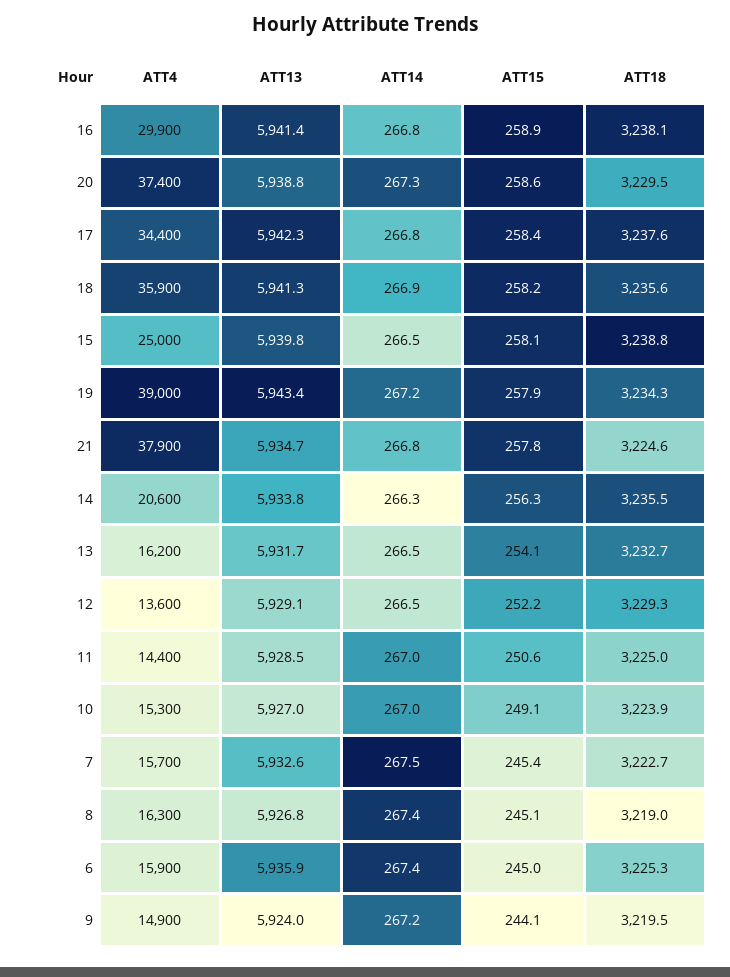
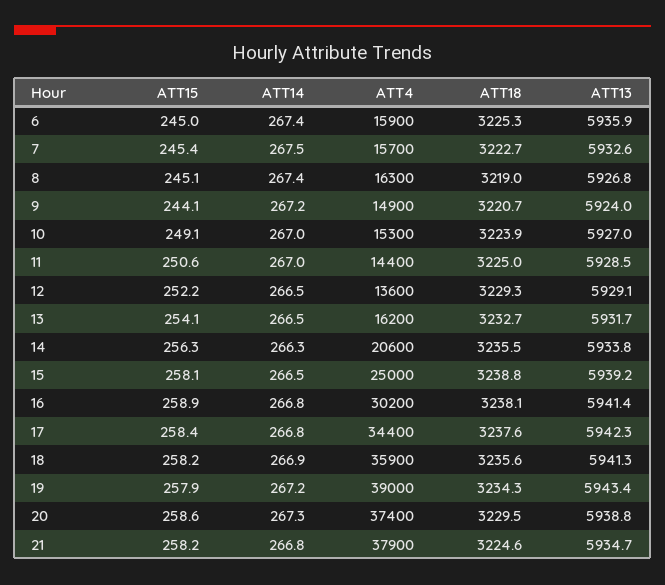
  {
    "ATT4": {
-     "16": 29900,
+     "16": 30200,
      "20": 37400,
      "17": 34400,
      "18": 35900,
      "15": 25000,
      "19": 39000,
      "21": 37900,
      "14": 20600,
      "13": 16200,
      "12": 13600,
      "11": 14400,
      "10": 15300,
      "7": 15700,
      "8": 16300,
      "6": 15900,
      "9": 14900
    },
    "ATT13": {
      "16": 5941.4,
      "20": 5938.8,
      "17": 5942.3,
      "18": 5941.3,
-     "15": 5939.8,
+     "15": 5939.2,
      "19": 5943.4,
      "21": 5934.7,
      "14": 5933.8,
      "13": 5931.7,
      "12": 5929.1,
      "11": 5928.5,
      "10": 5927,
      "7": 5932.6,
      "8": 5926.8,
      "6": 5935.9,
      "9": 5924
    },
    "ATT14": {
      "16": 266.8,
      "20": 267.3,
      "17": 266.8,
      "18": 266.9,
      "15": 266.5,
      "19": 267.2,
      "21": 266.8,
      "14": 266.3,
      "13": 266.5,
      "12": 266.5,
      "11": 267,
      "10": 267,
      "7": 267.5,
      "8": 267.4,
      "6": 267.4,
      "9": 267.2
    },
    "ATT15": {
      "16": 258.9,
      "20": 258.6,
      "17": 258.4,
      "18": 258.2,
      "15": 258.1,
      "19": 257.9,
-     "21": 257.8,
+     "21": 258.2,
      "14": 256.3,
      "13": 254.1,
      "12": 252.2,
      "11": 250.6,
      "10": 249.1,
      "7": 245.4,
      "8": 245.1,
      "6": 245,
      "9": 244.1
    },
    "ATT18": {
      "16": 3238.1,
      "20": 3229.5,
      "17": 3237.6,
      "18": 3235.6,
      "15": 3238.8,
      "19": 3234.3,
      "21": 3224.6,
      "14": 3235.5,
      "13": 3232.7,
      "12": 3229.3,
      "11": 3225,
      "10": 3223.9,
      "7": 3222.7,
      "8": 3219,
      "6": 3225.3,
-     "9": 3219.5
+     "9": 3220.7
    }
  }

